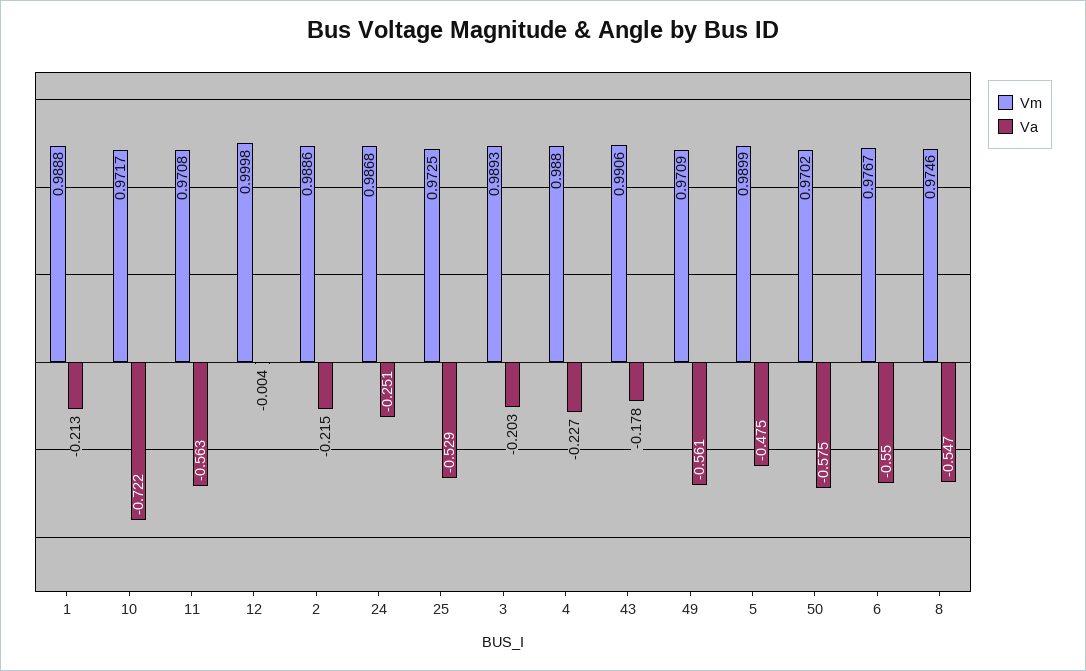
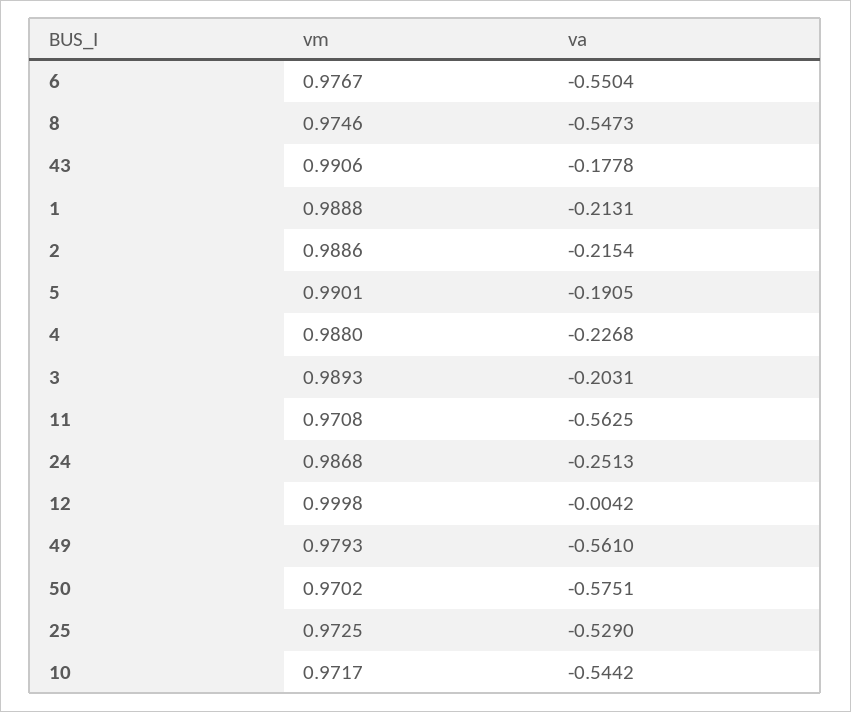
  {
    "Vm": {
      "1": 0.9888,
      "10": 0.9717,
      "11": 0.9708,
      "12": 0.9998,
      "2": 0.9886,
      "24": 0.9868,
      "25": 0.9725,
      "3": 0.9893,
      "4": 0.988,
      "43": 0.9906,
-     "49": 0.9709,
+     "49": 0.9793,
-     "5": 0.9899,
+     "5": 0.9901,
      "50": 0.9702,
      "6": 0.9767,
      "8": 0.9746
    },
    "Va": {
      "1": -0.2131,
-     "10": -0.722,
+     "10": -0.5442,
      "11": -0.5625,
      "12": -0.0042,
      "2": -0.2154,
      "24": -0.2513,
      "25": -0.529,
      "3": -0.2031,
      "4": -0.2268,
      "43": -0.1778,
      "49": -0.561,
-     "5": -0.475,
+     "5": -0.1905,
      "50": -0.5751,
      "6": -0.5504,
      "8": -0.5473
    }
  }

